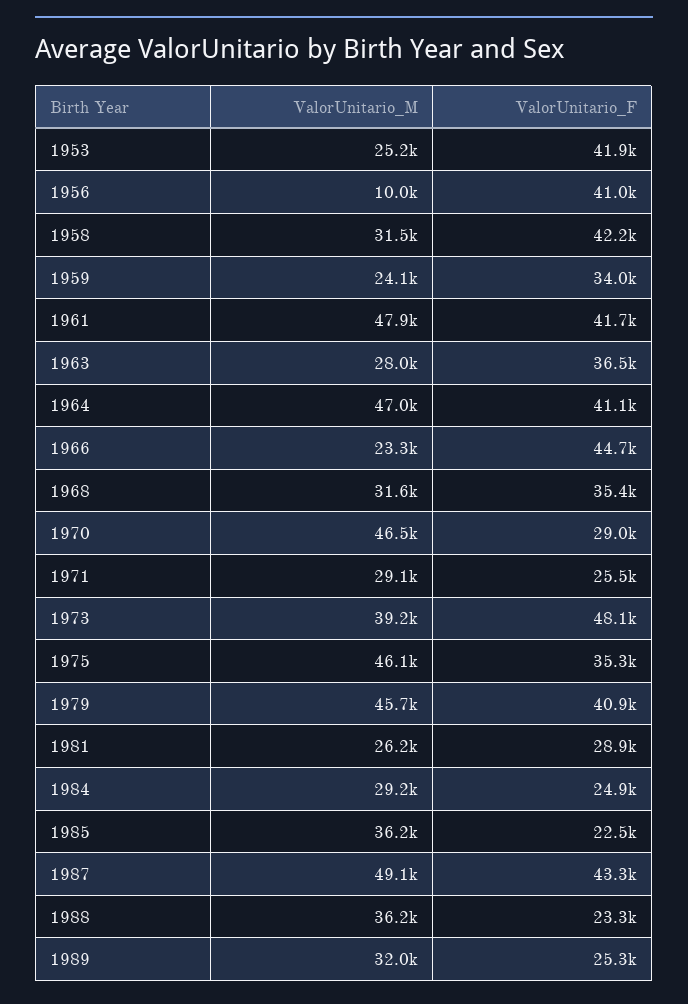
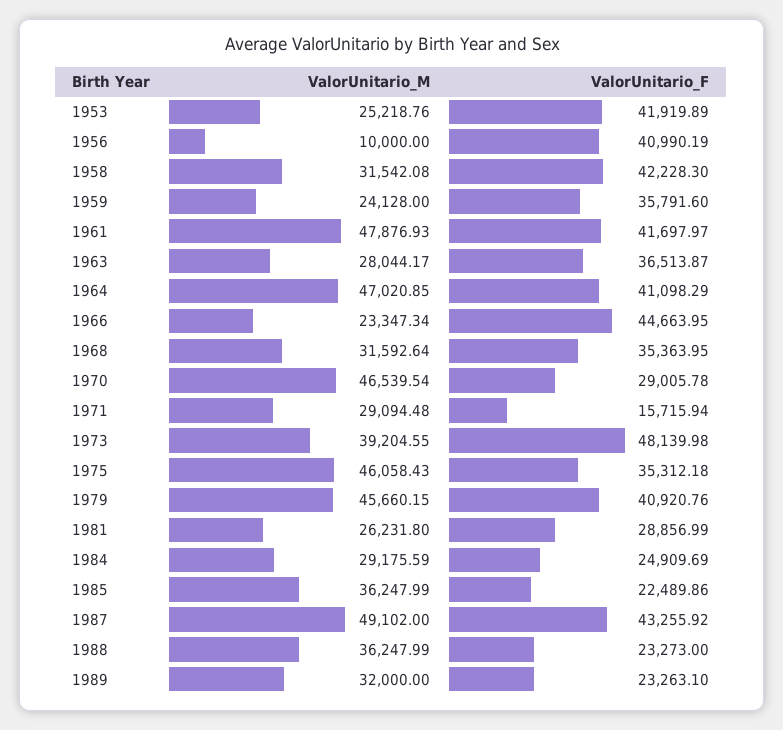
  {
    "ValorUnitario_M": {
      "1953": 25218.76,
      "1956": 10000,
      "1958": 31542.08,
      "1959": 24128,
      "1961": 47876.93,
      "1963": 28044.17,
      "1964": 47020.85,
      "1966": 23347.34,
      "1968": 31592.64,
      "1970": 46539.54,
      "1971": 29094.48,
      "1973": 39204.55,
      "1975": 46058.43,
      "1979": 45660.15,
      "1981": 26231.8,
      "1984": 29175.59,
      "1985": 36247.99,
      "1987": 49102,
      "1988": 36247.99,
      "1989": 32000
    },
    "ValorUnitario_F": {
      "1953": 41919.89,
      "1956": 40990.19,
      "1958": 42228.3,
-     "1959": 34000,
+     "1959": 35791.6,
      "1961": 41697.97,
      "1963": 36513.87,
      "1964": 41098.29,
      "1966": 44663.95,
      "1968": 35363.95,
      "1970": 29005.78,
-     "1971": 25500,
+     "1971": 15715.94,
      "1973": 48139.98,
      "1975": 35312.18,
      "1979": 40920.76,
      "1981": 28856.99,
      "1984": 24909.69,
      "1985": 22489.86,
      "1987": 43255.92,
      "1988": 23273,
-     "1989": 25300
+     "1989": 23263.1
    }
  }

